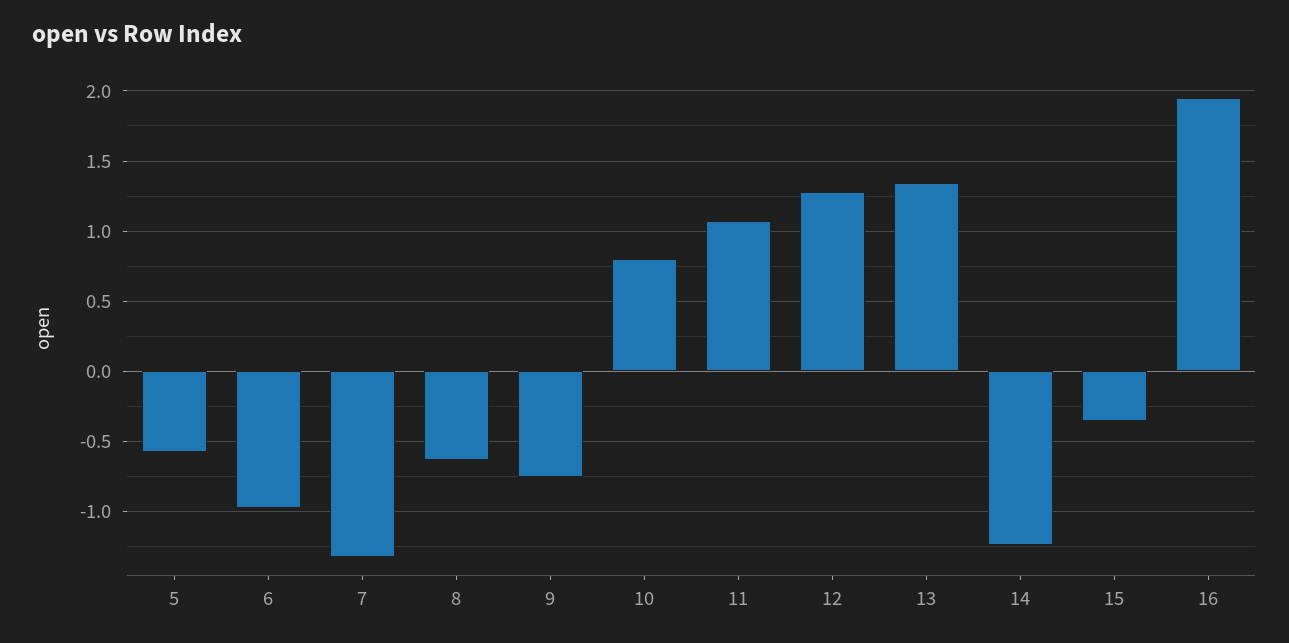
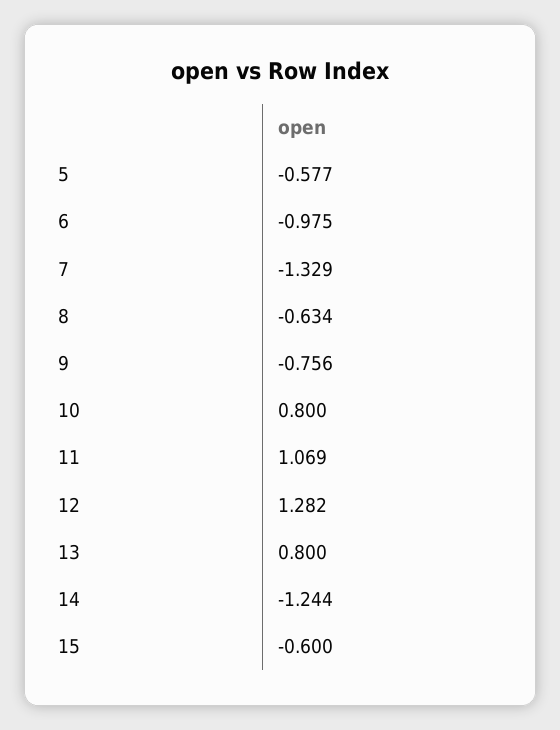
  {
    "5": -0.577,
    "6": -0.975,
    "7": -1.329,
    "8": -0.634,
    "9": -0.756,
    "10": 0.8,
    "11": 1.069,
    "12": 1.282,
-   "13": 1.35,
+   "13": 0.8,
    "14": -1.244,
-   "15": -0.35,
+   "15": -0.6
-   "16": 1.95
  }

